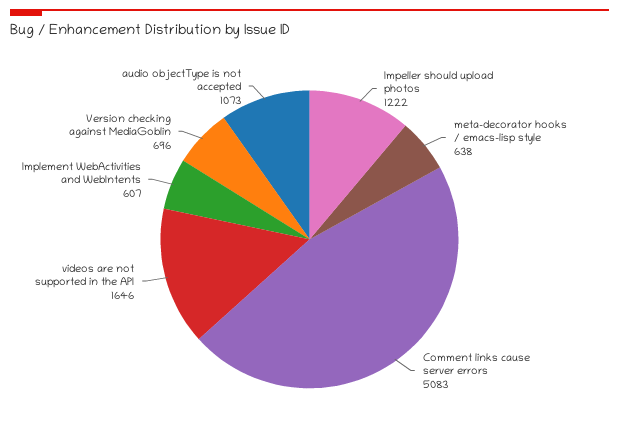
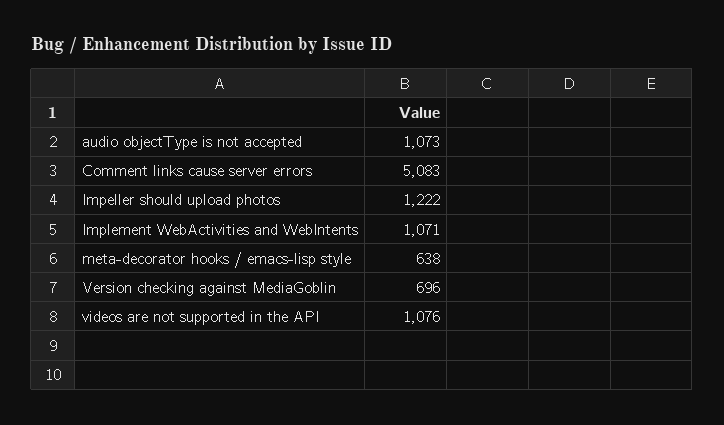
  {
    "Impeller should upload photos": 1222,
    "meta-decorator hooks / emacs-lisp style": 638,
    "Comment links cause server errors": 5083,
-   "videos are not supported in the API": 1646,
+   "videos are not supported in the API": 1076,
-   "Implement WebActivities and WebIntents": 607,
+   "Implement WebActivities and WebIntents": 1071,
    "Version checking against MediaGoblin": 696,
    "audio objectType is not accepted": 1073
  }

